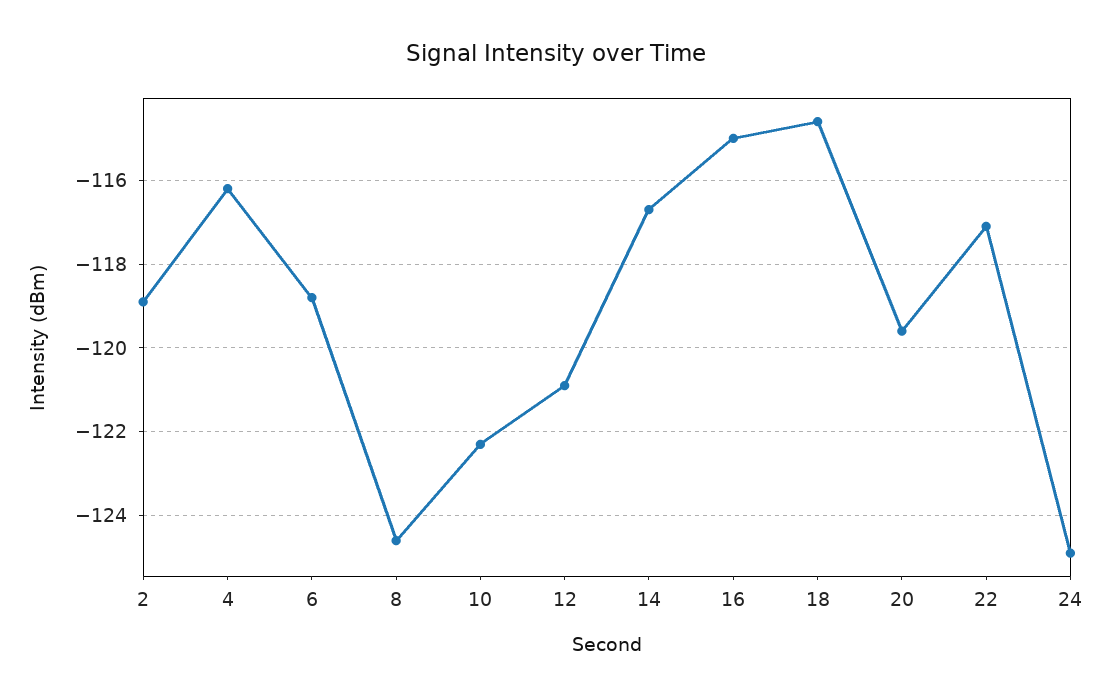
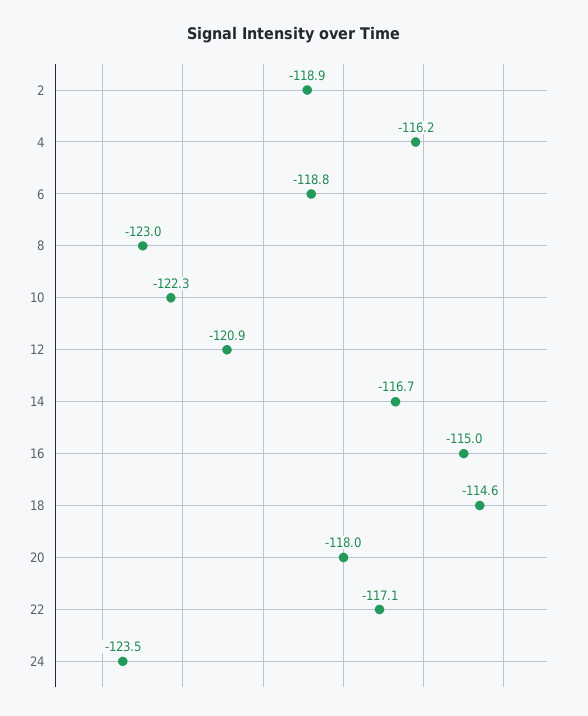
  {
    "2": -118.9,
    "4": -116.2,
    "6": -118.8,
-   "8": -124.5,
+   "8": -123,
    "10": -122.3,
    "12": -120.9,
    "14": -116.7,
    "16": -115,
    "18": -114.6,
-   "20": -119.5,
+   "20": -118,
    "22": -117.1,
-   "24": -125
+   "24": -123.5
  }

